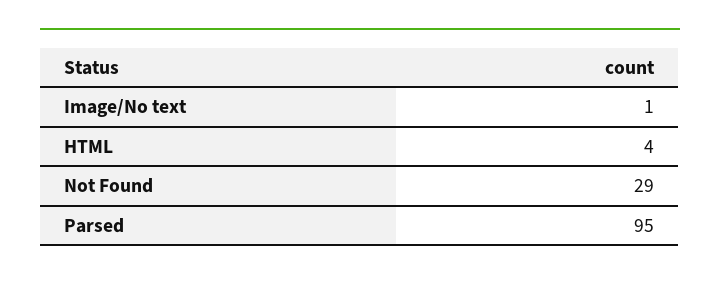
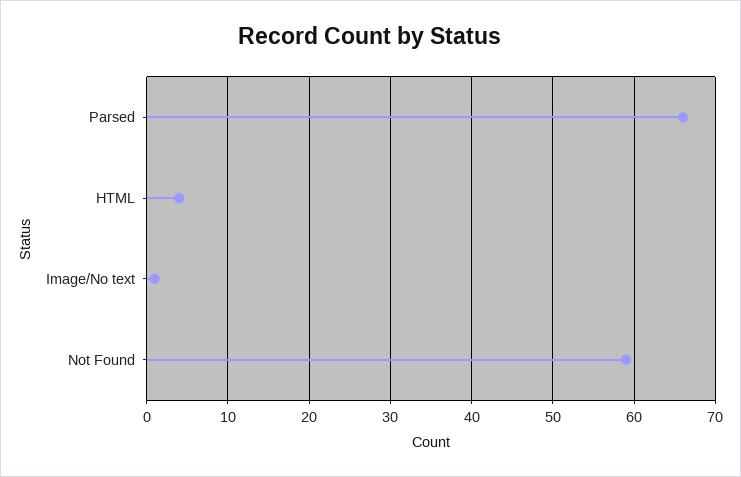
  {
    "Image/No text": 1,
    "HTML": 4,
-   "Not Found": 29,
+   "Not Found": 59,
-   "Parsed": 95
+   "Parsed": 66
  }

